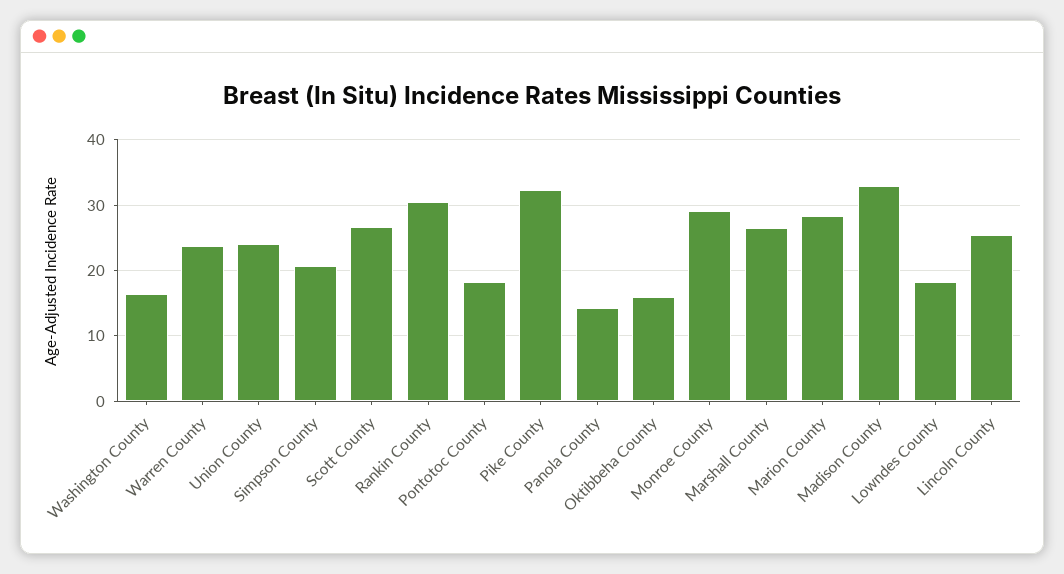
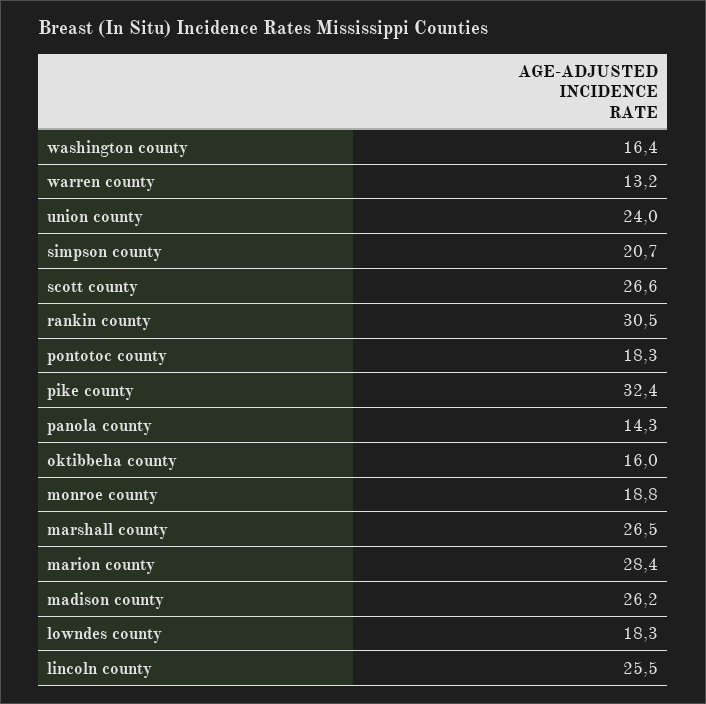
  {
    "Washington County": 16.4,
-   "Warren County": 24,
+   "Warren County": 13.2,
    "Union County": 24,
    "Simpson County": 20.7,
    "Scott County": 26.6,
    "Rankin County": 30.5,
    "Pontotoc County": 18.3,
    "Pike County": 32.4,
    "Panola County": 14.3,
    "Oktibbeha County": 16,
-   "Monroe County": 29,
+   "Monroe County": 18.8,
    "Marshall County": 26.5,
    "Marion County": 28.4,
-   "Madison County": 33,
+   "Madison County": 26.2,
    "Lowndes County": 18.3,
    "Lincoln County": 25.5
  }

